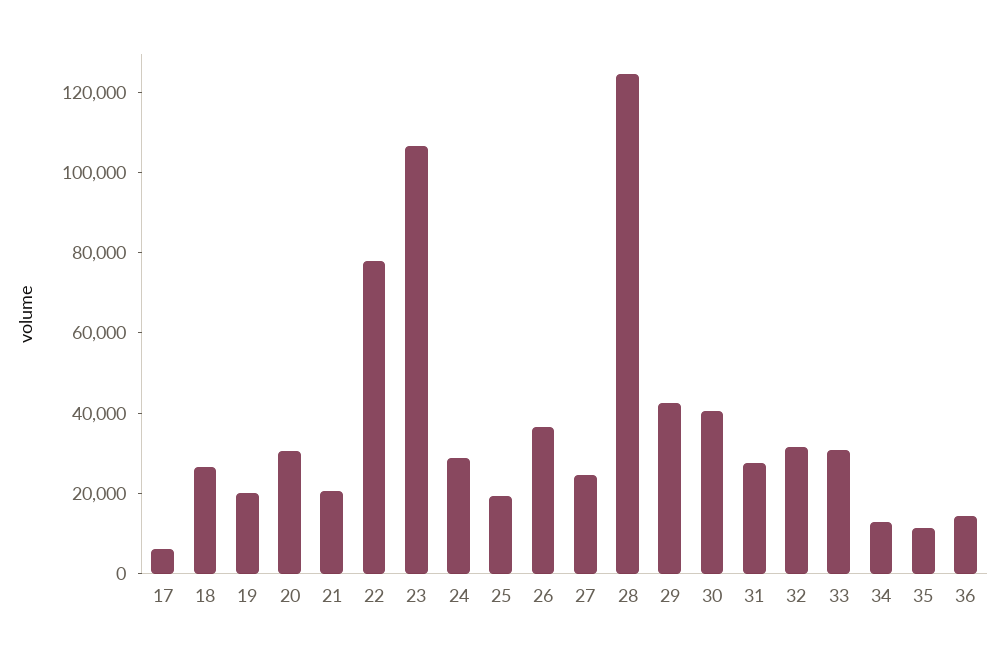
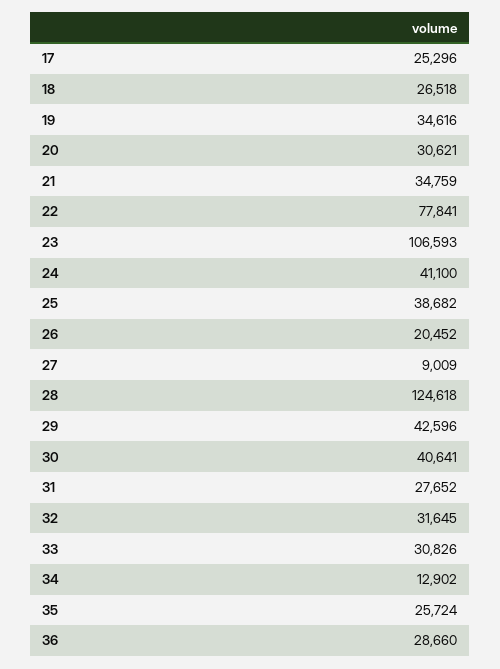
  {
-   "17": 5000,
+   "17": 25296,
    "18": 26518,
-   "19": 20000,
+   "19": 34616,
    "20": 30621,
-   "21": 20000,
+   "21": 34759,
    "22": 77841,
    "23": 106593,
-   "24": 30000,
+   "24": 41100,
-   "25": 20000,
+   "25": 38682,
-   "26": 35000,
+   "26": 20452,
-   "27": 25000,
+   "27": 9009,
    "28": 124618,
    "29": 42596,
    "30": 40641,
    "31": 27652,
    "32": 31645,
    "33": 30826,
    "34": 12902,
-   "35": 10000,
+   "35": 25724,
-   "36": 15000
+   "36": 28660
  }

